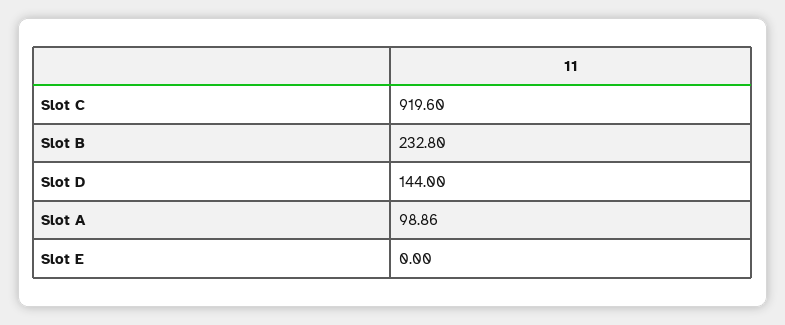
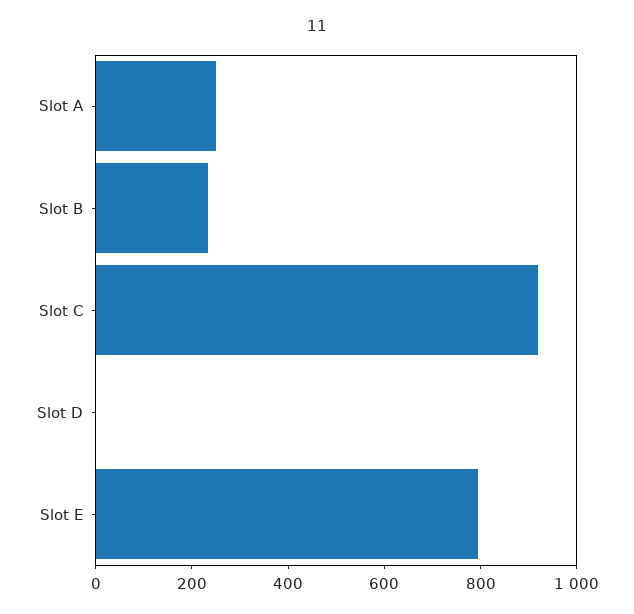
  {
    "Slot C": 919.6,
    "Slot B": 232.8,
-   "Slot D": 144,
+   "Slot D": 0,
-   "Slot A": 98.86,
+   "Slot A": 250,
-   "Slot E": 0
+   "Slot E": 800
  }

